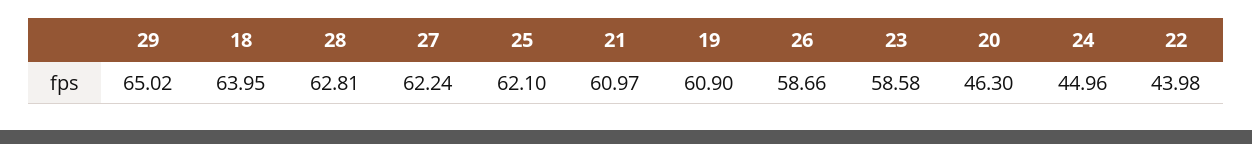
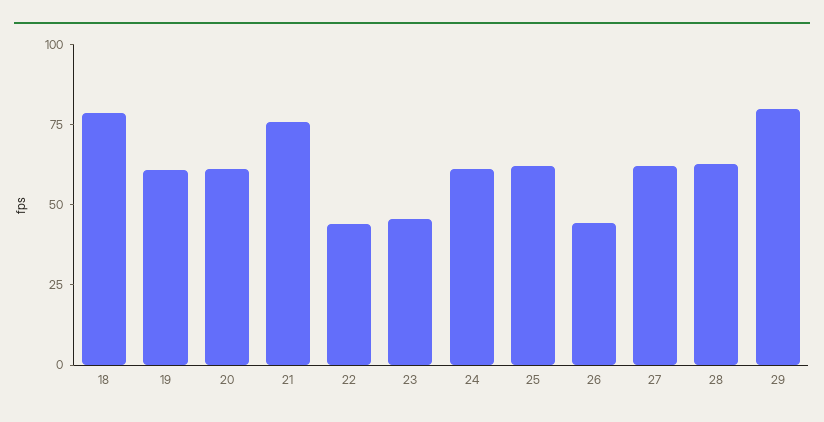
  {
-   "29": 65.02,
+   "29": 80,
-   "18": 63.95,
+   "18": 80,
    "28": 62.81,
    "27": 62.24,
    "25": 62.1,
-   "21": 60.97,
+   "21": 75,
    "19": 60.9,
-   "26": 58.66,
+   "26": 45,
-   "23": 58.58,
+   "23": 45,
-   "20": 46.3,
+   "20": 60,
-   "24": 44.96,
+   "24": 60,
    "22": 43.98
  }

